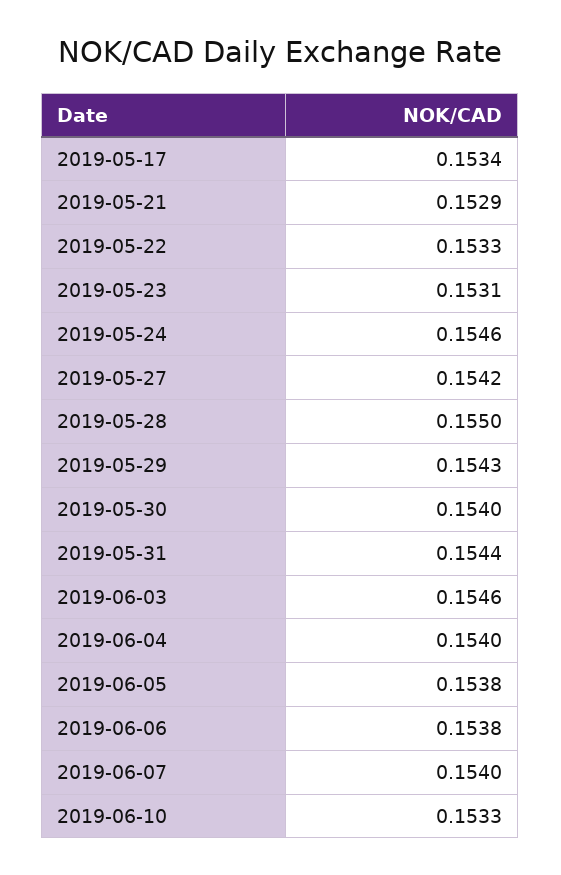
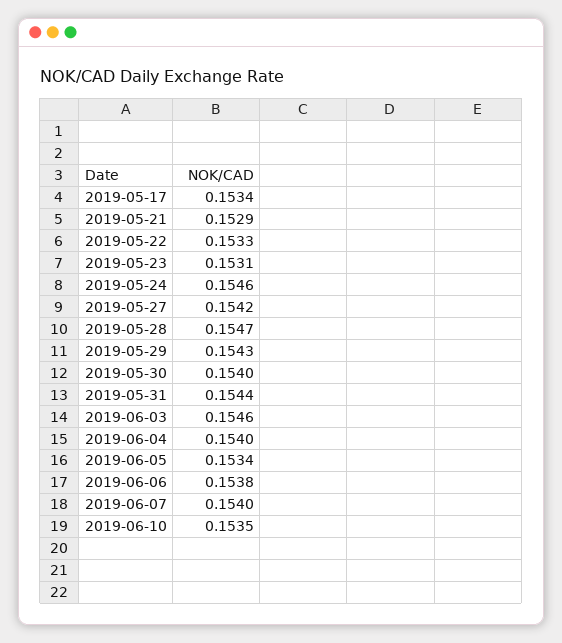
  {
    "2019-05-17": 0.1534,
    "2019-05-21": 0.1529,
    "2019-05-22": 0.1533,
    "2019-05-23": 0.1531,
    "2019-05-24": 0.1546,
    "2019-05-27": 0.1542,
-   "2019-05-28": 0.155,
+   "2019-05-28": 0.1547,
    "2019-05-29": 0.1543,
    "2019-05-30": 0.154,
    "2019-05-31": 0.1544,
    "2019-06-03": 0.1546,
    "2019-06-04": 0.154,
-   "2019-06-05": 0.1538,
+   "2019-06-05": 0.1534,
    "2019-06-06": 0.1538,
    "2019-06-07": 0.154,
-   "2019-06-10": 0.1533
+   "2019-06-10": 0.1535
  }

